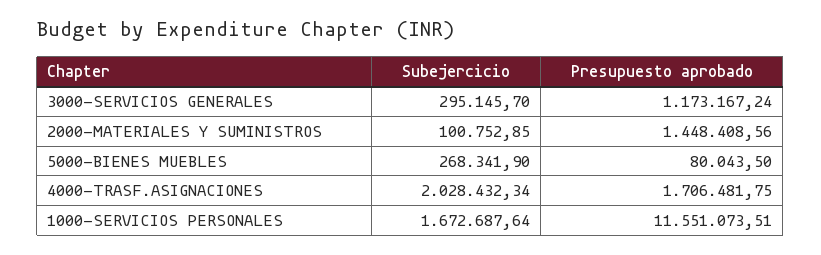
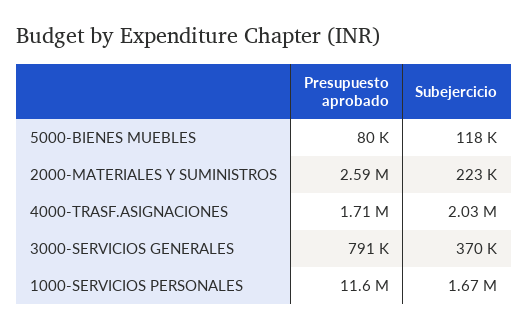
  {
    "Subejercicio": {
-     "3000-SERVICIOS GENERALES": 295145.7,
+     "3000-SERVICIOS GENERALES": 370000,
-     "2000-MATERIALES Y SUMINISTROS": 100752.85,
+     "2000-MATERIALES Y SUMINISTROS": 223000,
-     "5000-BIENES MUEBLES": 268341.9,
+     "5000-BIENES MUEBLES": 118000,
      "4000-TRASF.ASIGNACIONES": 2028432.34,
      "1000-SERVICIOS PERSONALES": 1672687.64
    },
    "Presupuesto aprobado": {
-     "3000-SERVICIOS GENERALES": 1173167.24,
+     "3000-SERVICIOS GENERALES": 791000,
-     "2000-MATERIALES Y SUMINISTROS": 1448408.56,
+     "2000-MATERIALES Y SUMINISTROS": 2590000,
      "5000-BIENES MUEBLES": 80043.5,
      "4000-TRASF.ASIGNACIONES": 1706481.75,
      "1000-SERVICIOS PERSONALES": 11551073.51
    }
  }

